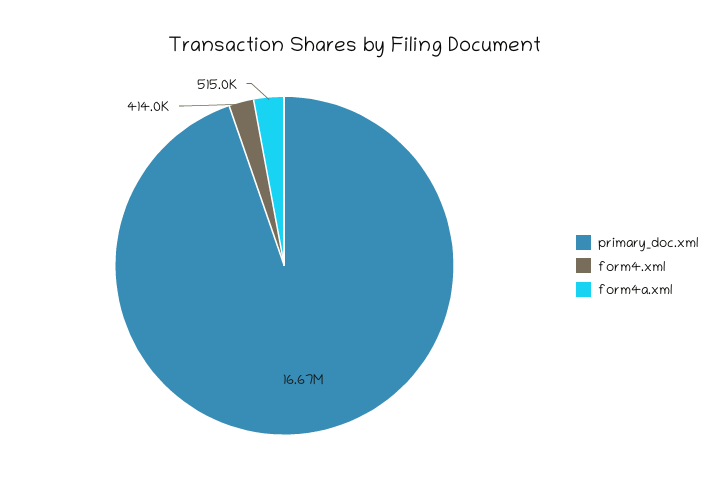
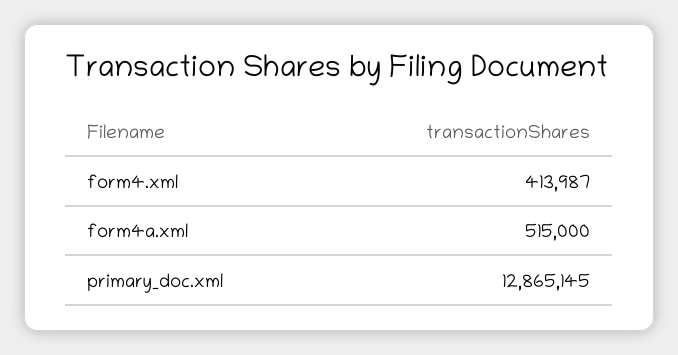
  {
-   "primary_doc.xml": 16670000,
+   "primary_doc.xml": 12865145,
    "form4.xml": 413987,
    "form4a.xml": 515000
  }

